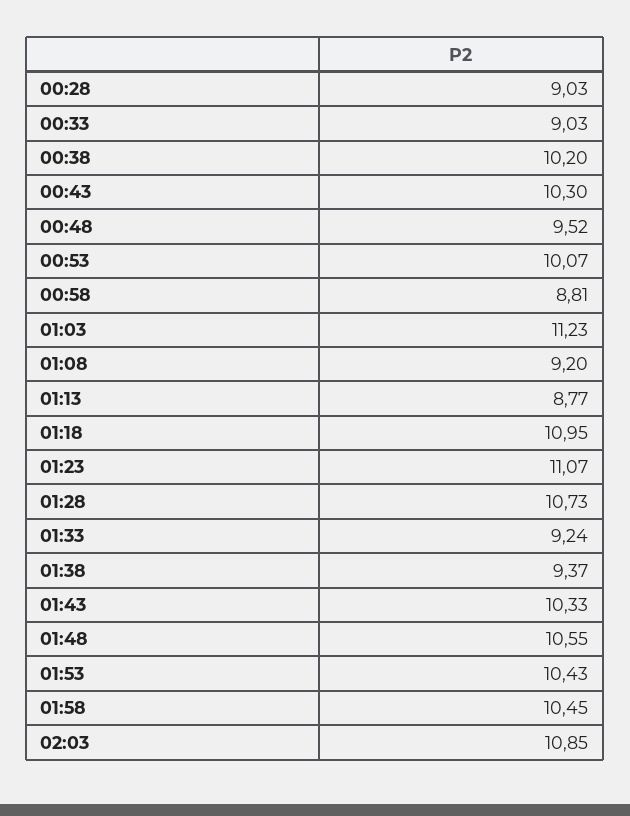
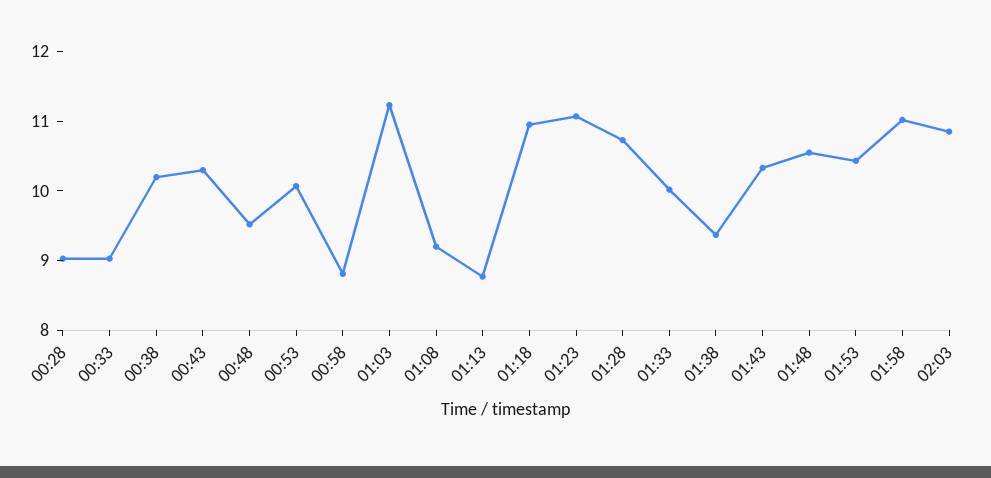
  {
    "00:28": 9.03,
    "00:33": 9.03,
    "00:38": 10.2,
    "00:43": 10.3,
    "00:48": 9.52,
    "00:53": 10.07,
    "00:58": 8.81,
    "01:03": 11.23,
    "01:08": 9.2,
    "01:13": 8.77,
    "01:18": 10.95,
    "01:23": 11.07,
    "01:28": 10.73,
-   "01:33": 9.24,
+   "01:33": 10,
    "01:38": 9.37,
    "01:43": 10.33,
    "01:48": 10.55,
    "01:53": 10.43,
-   "01:58": 10.45,
+   "01:58": 11,
    "02:03": 10.85
  }

